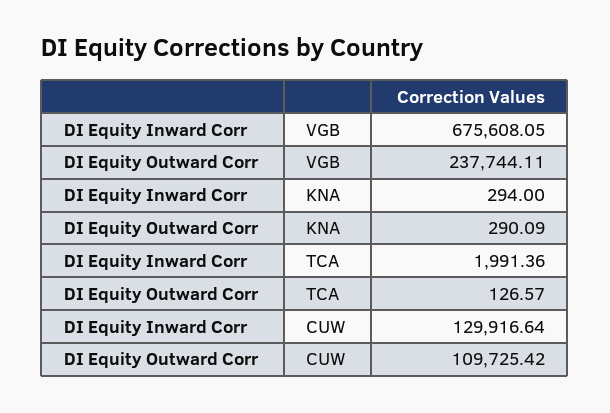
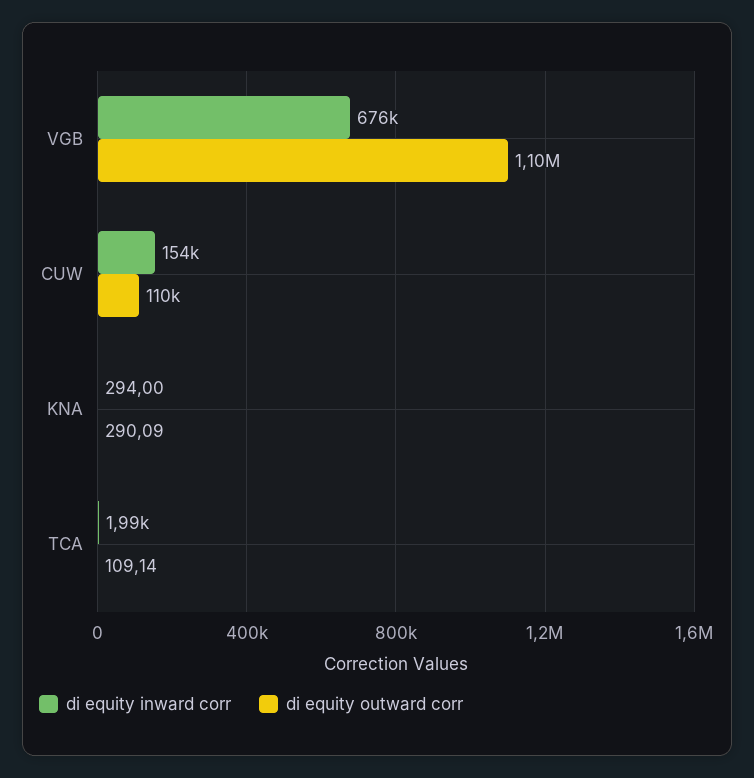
  {
    "DI Equity Inward Corr": {
      "VGB": 675608.05,
      "KNA": 294,
      "TCA": 1991.36,
-     "CUW": 129916.64
+     "CUW": 154000
    },
    "DI Equity Outward Corr": {
-     "VGB": 237744.11,
+     "VGB": 1100000,
      "KNA": 290.09,
-     "TCA": 126.57,
+     "TCA": 109.14,
      "CUW": 109725.42
    }
  }

